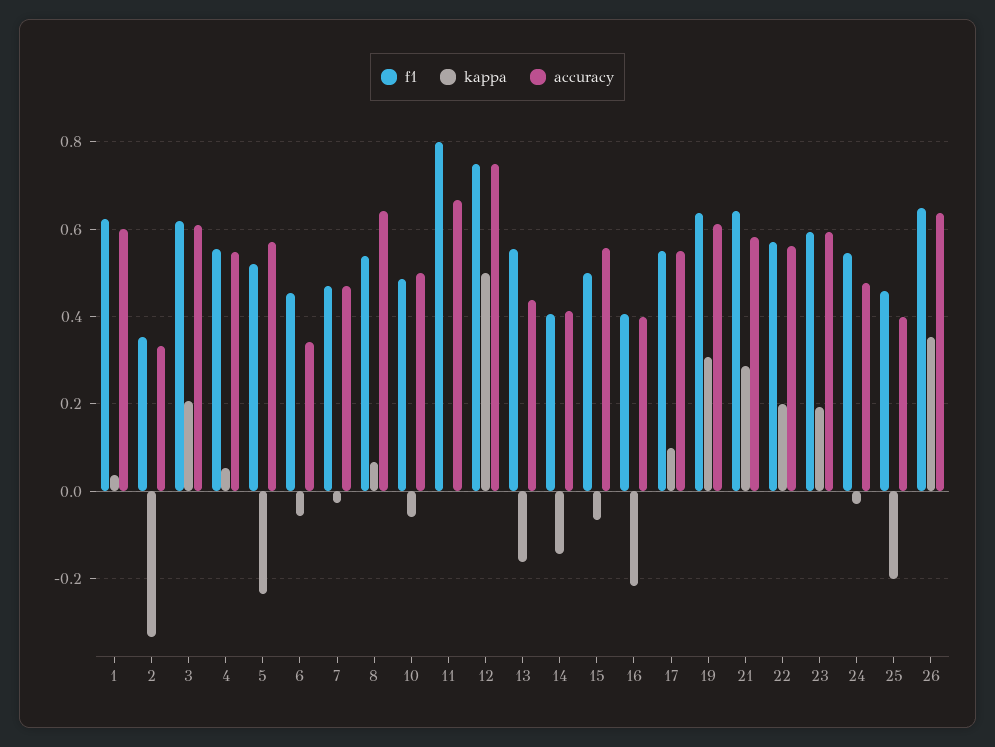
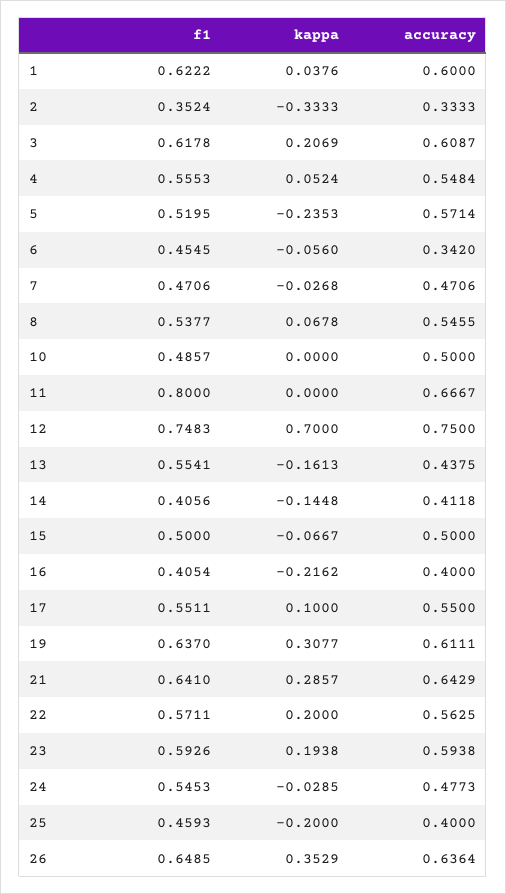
  {
    "f1": {
      "1": 0.6222,
      "2": 0.3524,
      "3": 0.6178,
      "4": 0.5553,
      "5": 0.5195,
      "6": 0.4545,
      "7": 0.4706,
      "8": 0.5377,
      "10": 0.4857,
      "11": 0.8,
      "12": 0.7483,
      "13": 0.5541,
      "14": 0.4056,
      "15": 0.5,
      "16": 0.4054,
      "17": 0.5511,
      "19": 0.637,
      "21": 0.641,
      "22": 0.5711,
      "23": 0.5926,
      "24": 0.5453,
      "25": 0.4593,
      "26": 0.6485
    },
    "kappa": {
      "1": 0.0376,
      "2": -0.3333,
      "3": 0.2069,
      "4": 0.0524,
      "5": -0.2353,
      "6": -0.056,
      "7": -0.0268,
      "8": 0.0678,
-     "10": -0.06,
+     "10": 0,
      "11": 0,
-     "12": 0.5,
+     "12": 0.7,
      "13": -0.1613,
      "14": -0.1448,
      "15": -0.0667,
      "16": -0.2162,
      "17": 0.1,
      "19": 0.3077,
      "21": 0.2857,
      "22": 0.2,
      "23": 0.1938,
      "24": -0.0285,
      "25": -0.2,
      "26": 0.3529
    },
    "accuracy": {
      "1": 0.6,
      "2": 0.3333,
      "3": 0.6087,
      "4": 0.5484,
      "5": 0.5714,
      "6": 0.342,
      "7": 0.4706,
-     "8": 0.64,
+     "8": 0.5455,
      "10": 0.5,
      "11": 0.6667,
      "12": 0.75,
      "13": 0.4375,
      "14": 0.4118,
-     "15": 0.56,
+     "15": 0.5,
      "16": 0.4,
      "17": 0.55,
      "19": 0.6111,
-     "21": 0.58,
+     "21": 0.6429,
      "22": 0.5625,
      "23": 0.5938,
      "24": 0.4773,
      "25": 0.4,
      "26": 0.6364
    }
  }

